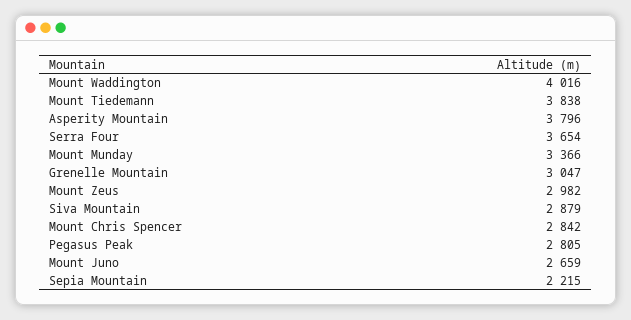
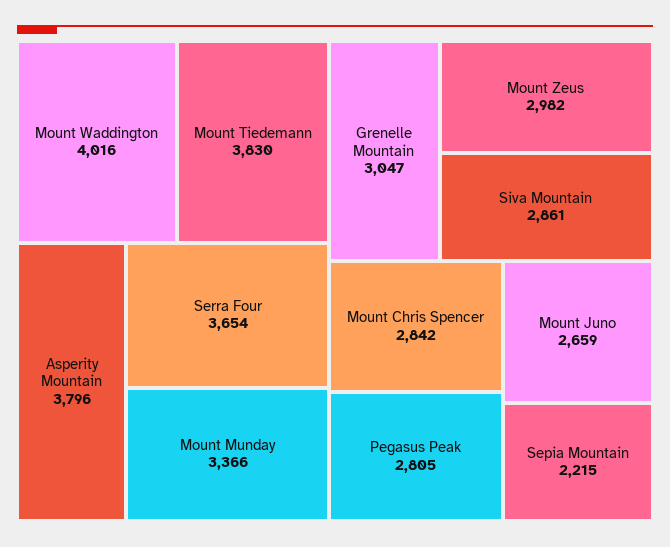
  {
    "Mount Waddington": 4016,
-   "Mount Tiedemann": 3838,
+   "Mount Tiedemann": 3830,
    "Asperity Mountain": 3796,
    "Serra Four": 3654,
    "Mount Munday": 3366,
    "Grenelle Mountain": 3047,
    "Mount Zeus": 2982,
-   "Siva Mountain": 2879,
+   "Siva Mountain": 2861,
    "Mount Chris Spencer": 2842,
    "Pegasus Peak": 2805,
    "Mount Juno": 2659,
    "Sepia Mountain": 2215
  }

